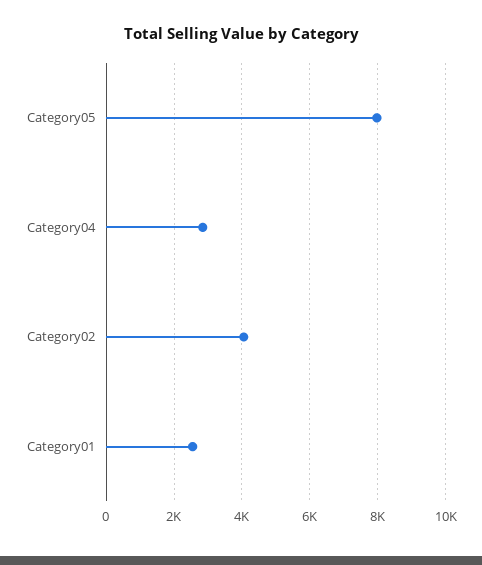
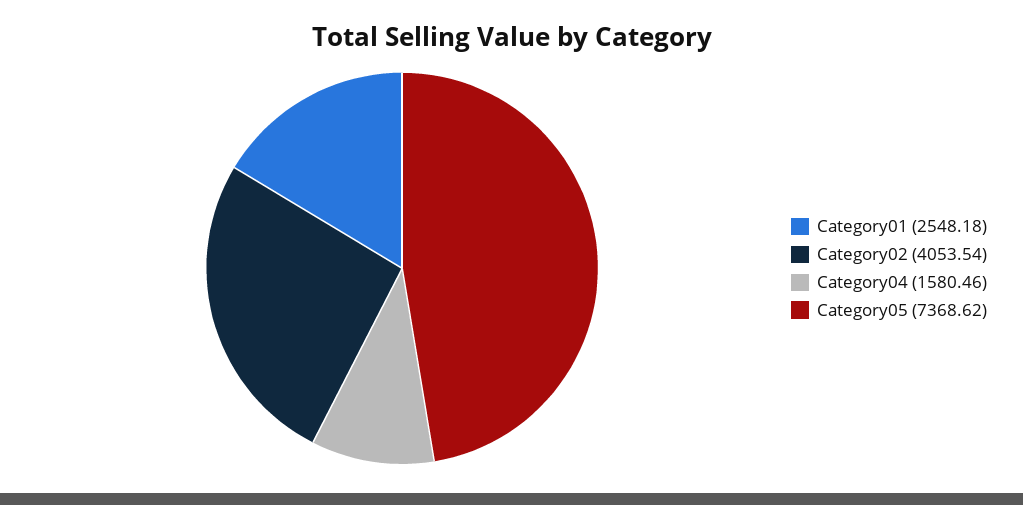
  {
-   "Category05": 8000,
+   "Category05": 7368.62,
-   "Category04": 2800,
+   "Category04": 1580.46,
    "Category02": 4053.54,
    "Category01": 2548.18
  }

